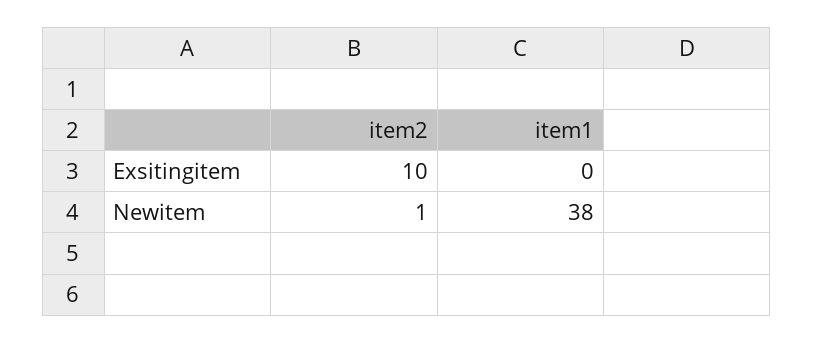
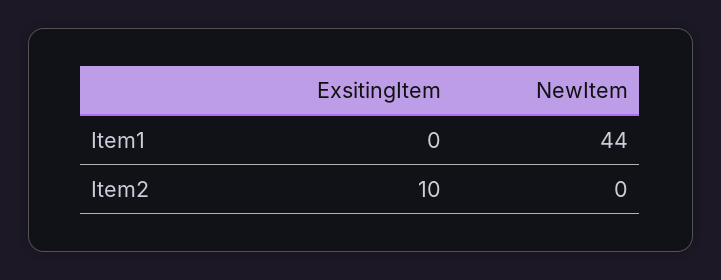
  {
    "item2": {
      "Exsitingitem": 10,
-     "Newitem": 1
+     "Newitem": 0
    },
    "item1": {
      "Exsitingitem": 0,
-     "Newitem": 38
+     "Newitem": 44
    }
  }

